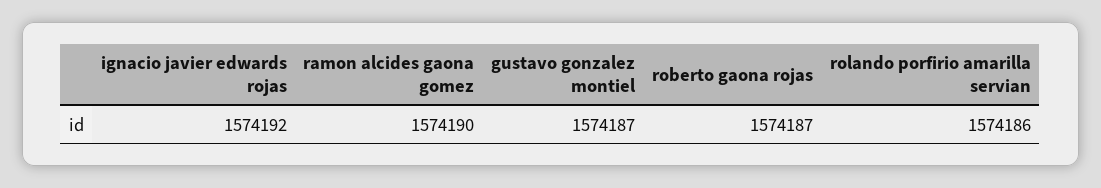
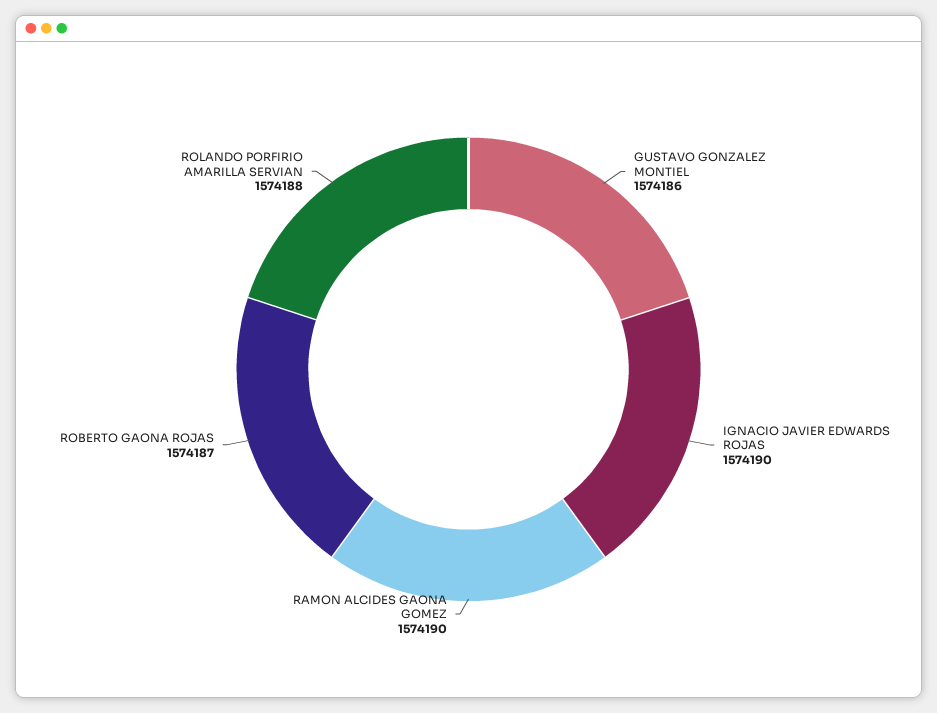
  {
-   "ignacio javier edwards rojas": 1574192,
+   "ignacio javier edwards rojas": 1574190,
    "ramon alcides gaona gomez": 1574190,
-   "gustavo gonzalez montiel": 1574187,
+   "gustavo gonzalez montiel": 1574186,
    "roberto gaona rojas": 1574187,
-   "rolando porfirio amarilla servian": 1574186
+   "rolando porfirio amarilla servian": 1574188
  }

